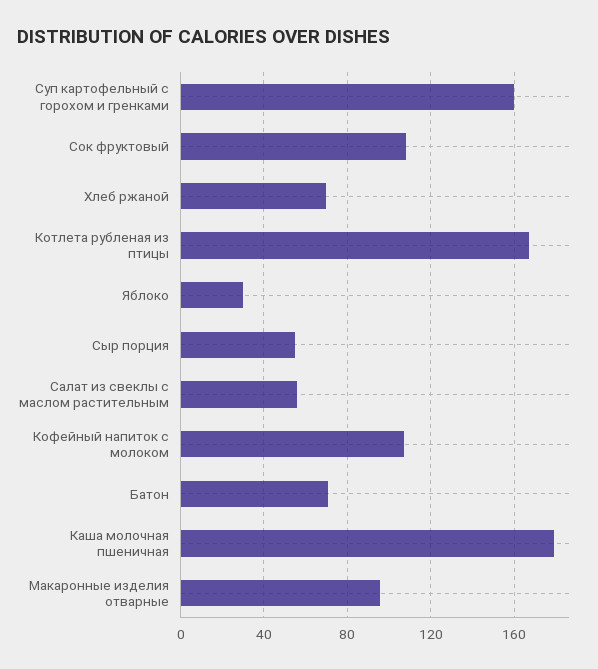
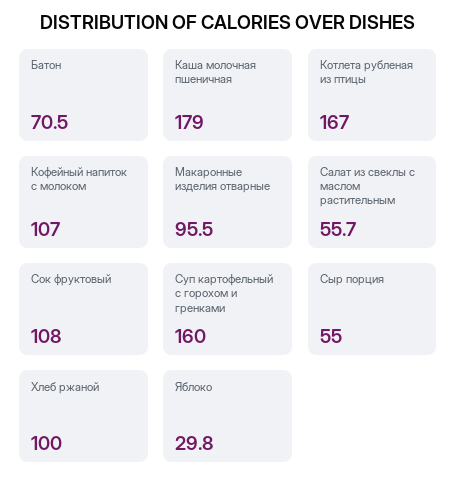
  {
    "Суп картофельный с горохом и гренками": 160,
    "Сок фруктовый": 108,
-   "Хлеб ржаной": 70,
+   "Хлеб ржаной": 100,
    "Котлета рубленая из птицы": 167,
    "Яблоко": 29.8,
    "Сыр порция": 55,
    "Салат из свеклы с маслом растительным": 55.7,
    "Кофейный напиток с молоком": 107,
    "Батон": 70.5,
    "Каша молочная пшеничная": 179,
    "Макаронные изделия отварные": 95.5
  }

